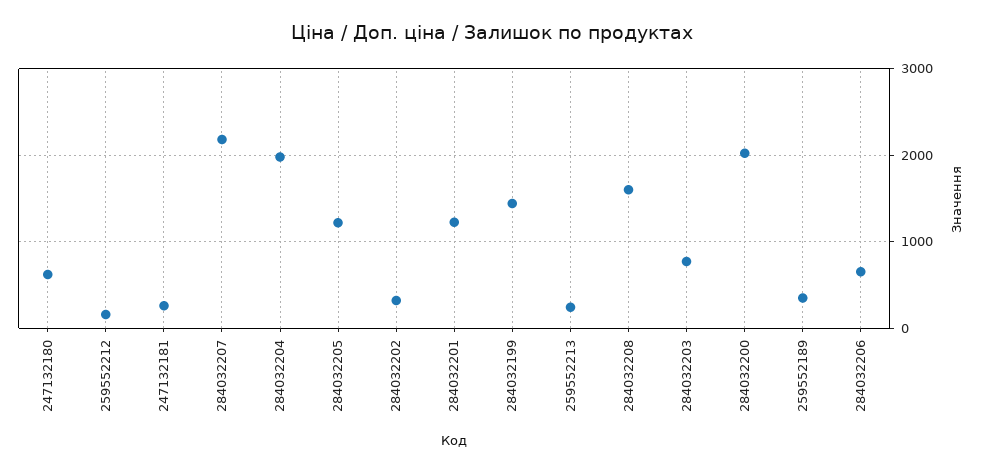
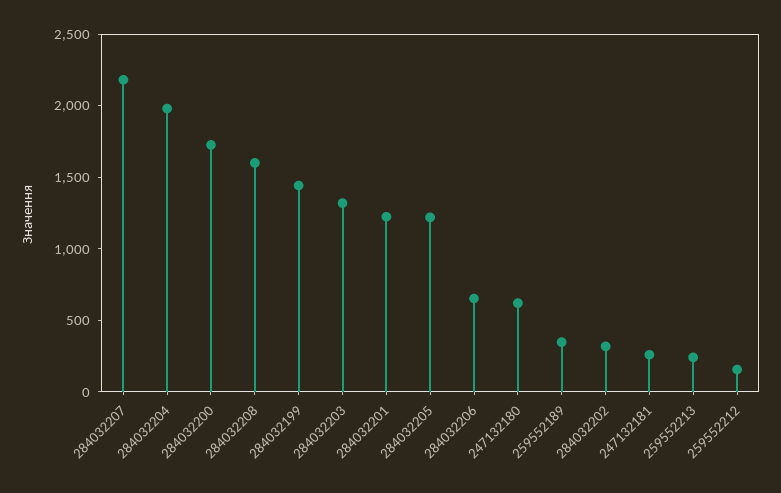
  {
    "247132180": 600,
    "259552212": 200,
    "247132181": 300,
    "284032207": 2200,
    "284032204": 2000,
    "284032205": 1200,
    "284032202": 300,
    "284032201": 1200,
    "284032199": 1400,
    "259552213": 200,
    "284032208": 1600,
-   "284032203": 800,
+   "284032203": 1300,
-   "284032200": 2000,
+   "284032200": 1700,
    "259552189": 300,
    "284032206": 700
  }

